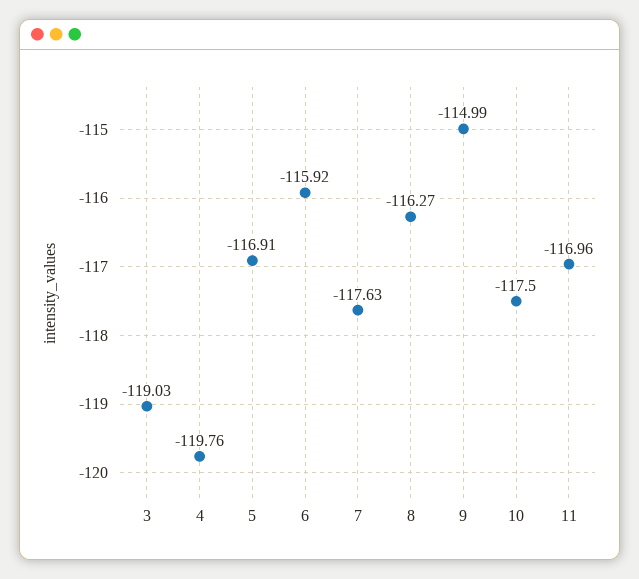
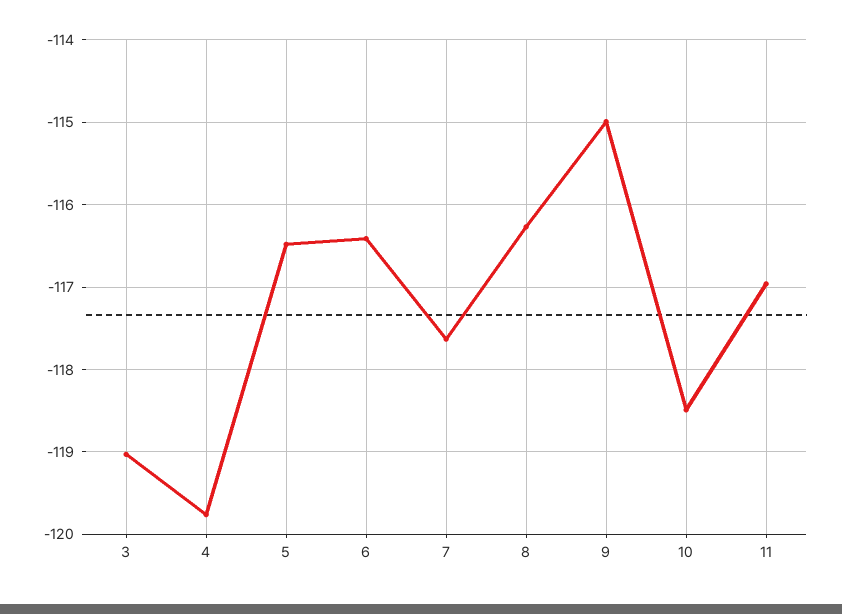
  {
    "3": -119.03,
    "4": -119.76,
-   "5": -116.91,
+   "5": -116.5,
-   "6": -115.92,
+   "6": -116.4,
    "7": -117.63,
    "8": -116.27,
    "9": -114.99,
-   "10": -117.5,
+   "10": -118.5,
    "11": -116.96
  }

